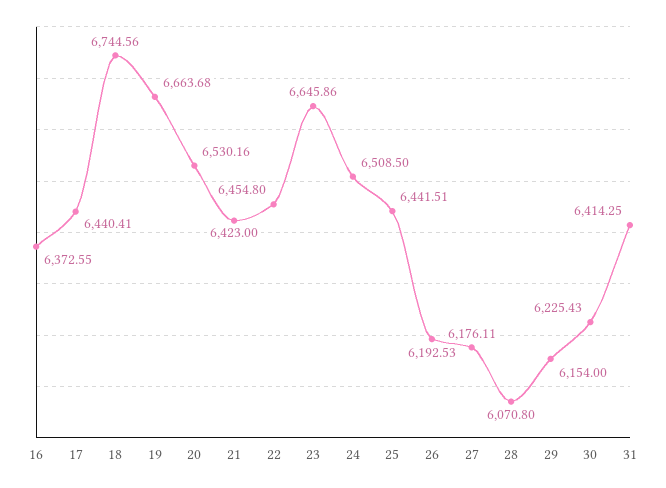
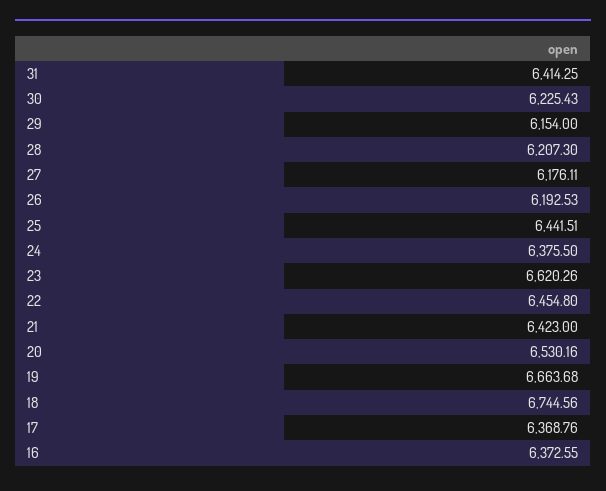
  {
    "16": 6372.55,
-   "17": 6440.41,
+   "17": 6368.76,
    "18": 6744.56,
    "19": 6663.68,
    "20": 6530.16,
    "21": 6423,
    "22": 6454.8,
-   "23": 6645.86,
+   "23": 6620.26,
-   "24": 6508.5,
+   "24": 6375.5,
    "25": 6441.51,
    "26": 6192.53,
    "27": 6176.11,
-   "28": 6070.8,
+   "28": 6207.3,
    "29": 6154,
    "30": 6225.43,
    "31": 6414.25
  }

